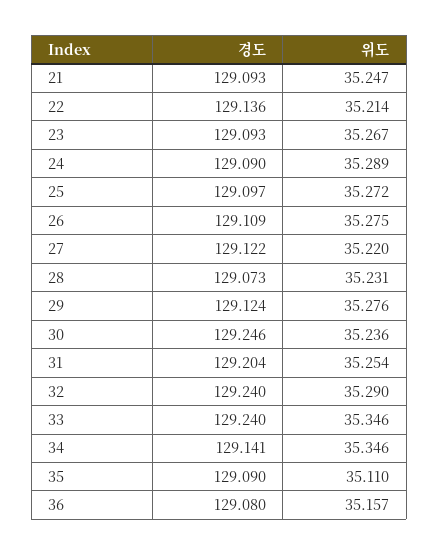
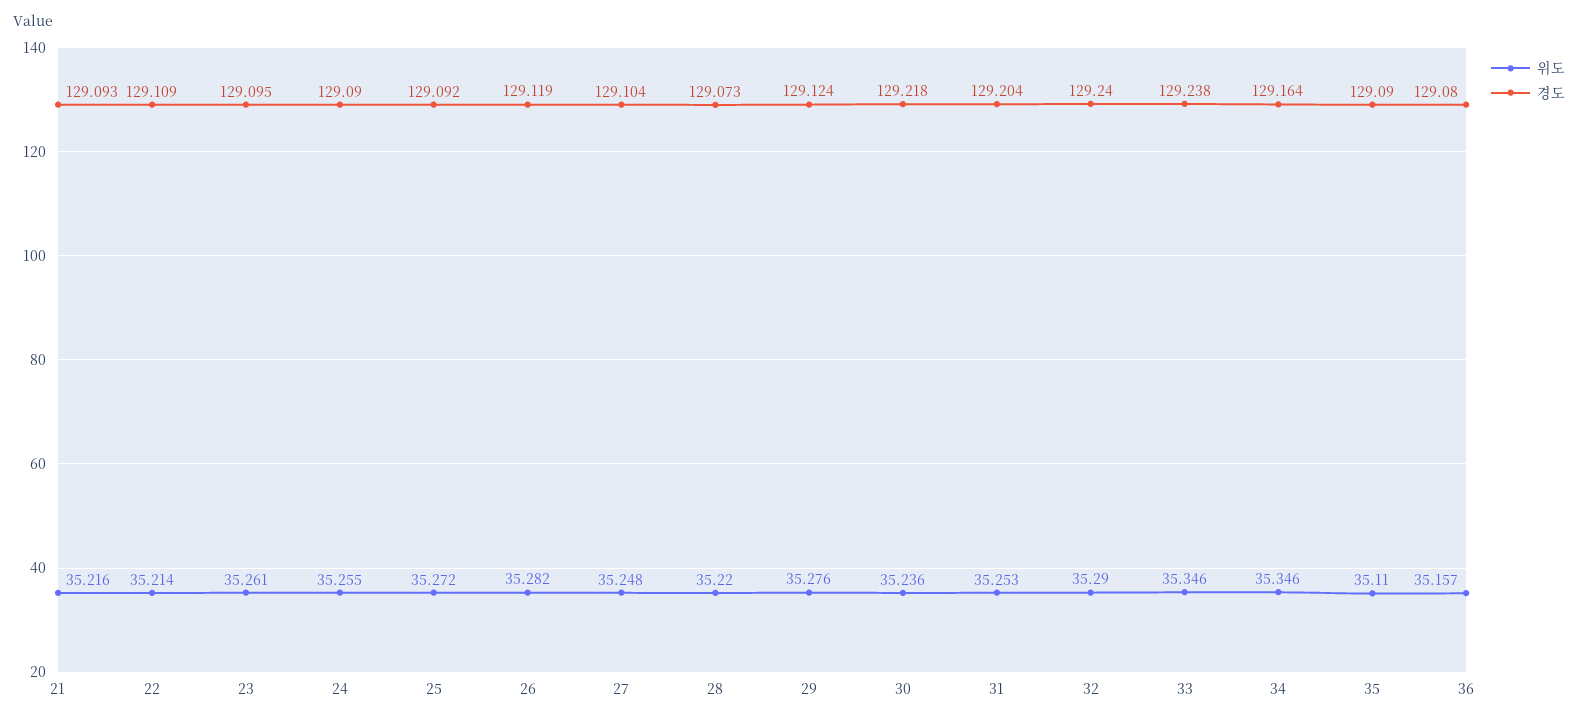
  {
    "경도": {
      "21": 129.093,
-     "22": 129.136,
+     "22": 129.109,
-     "23": 129.093,
+     "23": 129.095,
      "24": 129.09,
-     "25": 129.097,
+     "25": 129.092,
-     "26": 129.109,
+     "26": 129.119,
-     "27": 129.122,
+     "27": 129.104,
      "28": 129.073,
      "29": 129.124,
-     "30": 129.246,
+     "30": 129.218,
      "31": 129.204,
      "32": 129.24,
-     "33": 129.24,
+     "33": 129.238,
-     "34": 129.141,
+     "34": 129.164,
      "35": 129.09,
      "36": 129.08
    },
    "위도": {
-     "21": 35.247,
+     "21": 35.216,
      "22": 35.214,
-     "23": 35.267,
+     "23": 35.261,
-     "24": 35.289,
+     "24": 35.255,
      "25": 35.272,
-     "26": 35.275,
+     "26": 35.282,
-     "27": 35.22,
+     "27": 35.248,
-     "28": 35.231,
+     "28": 35.22,
      "29": 35.276,
      "30": 35.236,
-     "31": 35.254,
+     "31": 35.253,
      "32": 35.29,
      "33": 35.346,
      "34": 35.346,
      "35": 35.11,
      "36": 35.157
    }
  }

